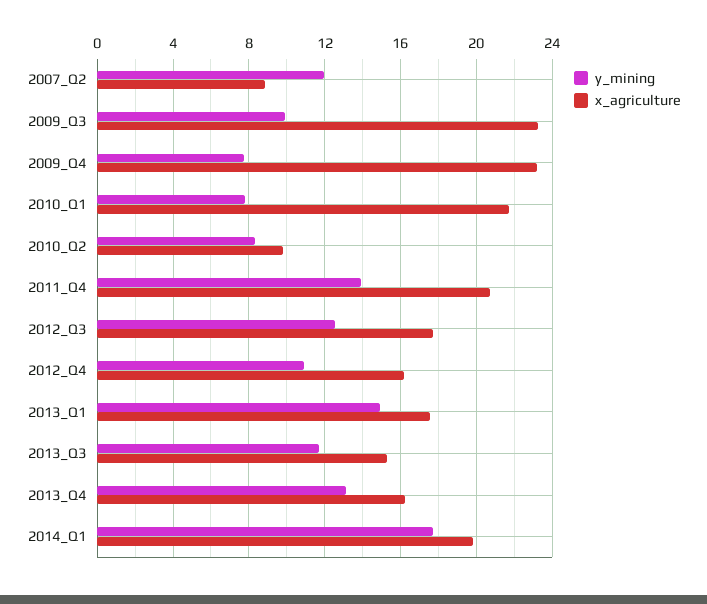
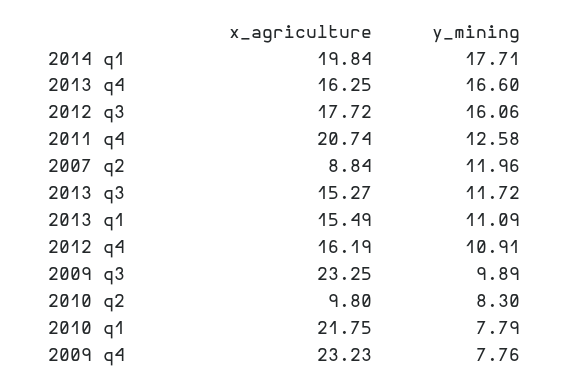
  {
    "y_mining": {
      "2007_Q2": 11.96,
      "2009_Q3": 9.89,
      "2009_Q4": 7.76,
      "2010_Q1": 7.79,
      "2010_Q2": 8.3,
-     "2011_Q4": 14,
+     "2011_Q4": 12.58,
-     "2012_Q3": 12.5,
+     "2012_Q3": 16.06,
      "2012_Q4": 10.91,
-     "2013_Q1": 15,
+     "2013_Q1": 11.09,
      "2013_Q3": 11.72,
-     "2013_Q4": 13,
+     "2013_Q4": 16.6,
      "2014_Q1": 17.71
    },
    "x_agriculture": {
      "2007_Q2": 8.84,
      "2009_Q3": 23.25,
      "2009_Q4": 23.23,
      "2010_Q1": 21.75,
      "2010_Q2": 9.8,
      "2011_Q4": 20.74,
      "2012_Q3": 17.72,
      "2012_Q4": 16.19,
-     "2013_Q1": 17.5,
+     "2013_Q1": 15.49,
      "2013_Q3": 15.27,
      "2013_Q4": 16.25,
      "2014_Q1": 19.84
    }
  }

